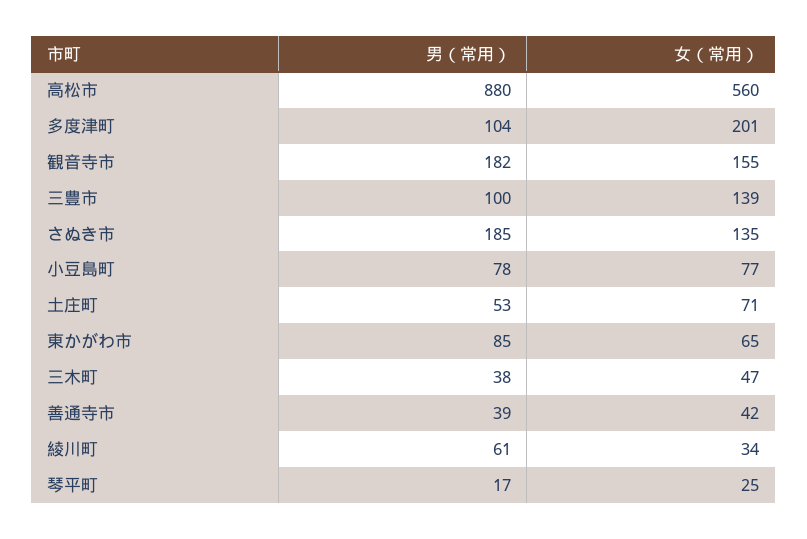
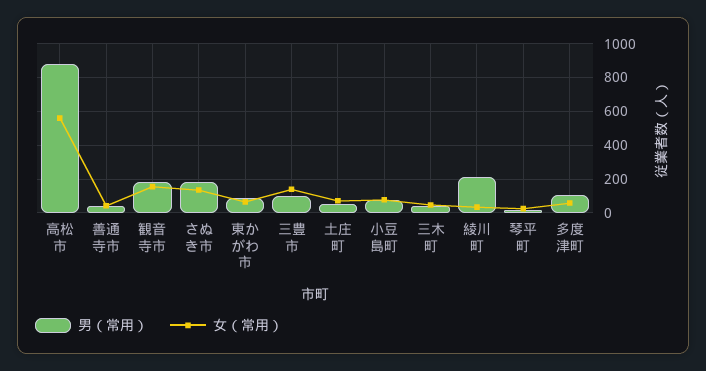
  {
    "男（常用）": {
      "高松市": 880,
      "多度津町": 104,
      "観音寺市": 182,
      "三豊市": 100,
      "さぬき市": 185,
      "小豆島町": 78,
      "土庄町": 53,
      "東かがわ市": 85,
      "三木町": 38,
      "善通寺市": 39,
-     "綾川町": 61,
+     "綾川町": 200,
      "琴平町": 17
    },
    "女（常用）": {
      "高松市": 560,
-     "多度津町": 201,
+     "多度津町": 50,
      "観音寺市": 155,
      "三豊市": 139,
      "さぬき市": 135,
      "小豆島町": 77,
      "土庄町": 71,
      "東かがわ市": 65,
      "三木町": 47,
      "善通寺市": 42,
      "綾川町": 34,
      "琴平町": 25
    }
  }

